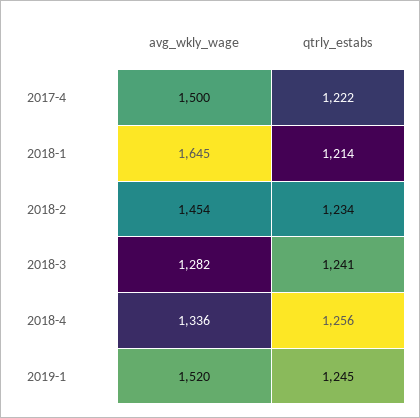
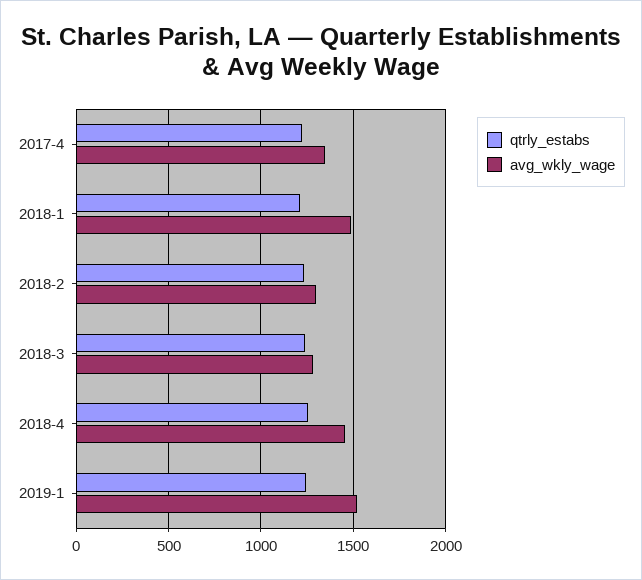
  {
    "avg_wkly_wage": {
-     "2017-4": 1500,
+     "2017-4": 1350,
-     "2018-1": 1645,
+     "2018-1": 1500,
-     "2018-2": 1454,
+     "2018-2": 1300,
      "2018-3": 1282,
-     "2018-4": 1336,
+     "2018-4": 1450,
      "2019-1": 1520
    },
    "qtrly_estabs": {
      "2017-4": 1222,
      "2018-1": 1214,
      "2018-2": 1234,
      "2018-3": 1241,
      "2018-4": 1256,
      "2019-1": 1245
    }
  }

